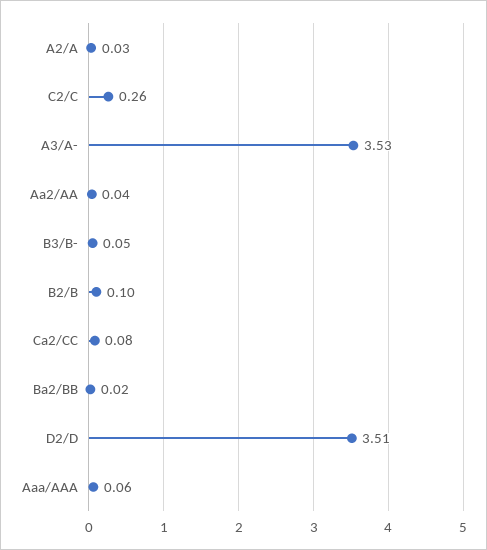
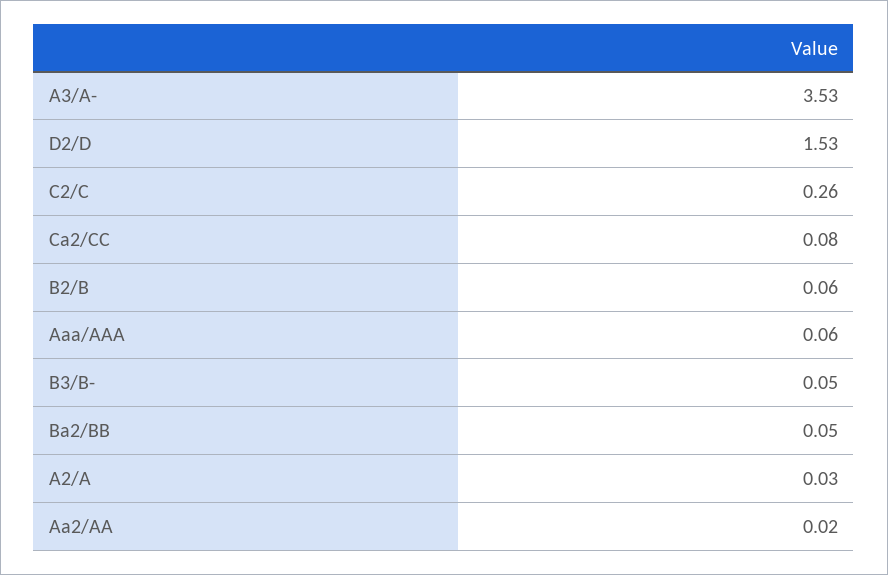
  {
    "A2/A": 0.03,
    "C2/C": 0.26,
    "A3/A-": 3.53,
-   "Aa2/AA": 0.04,
+   "Aa2/AA": 0.02,
    "B3/B-": 0.05,
-   "B2/B": 0.1,
+   "B2/B": 0.06,
    "Ca2/CC": 0.08,
-   "Ba2/BB": 0.02,
+   "Ba2/BB": 0.05,
-   "D2/D": 3.51,
+   "D2/D": 1.53,
    "Aaa/AAA": 0.06
  }

